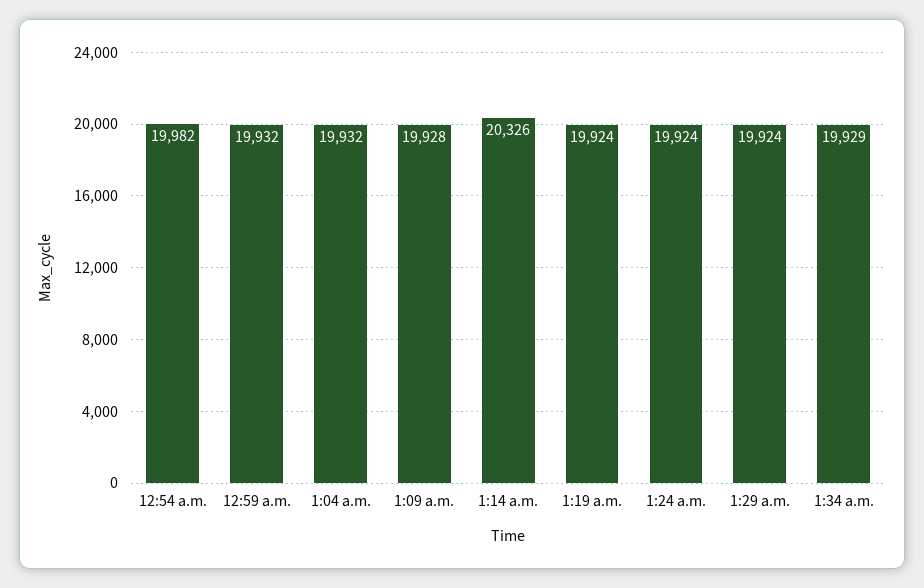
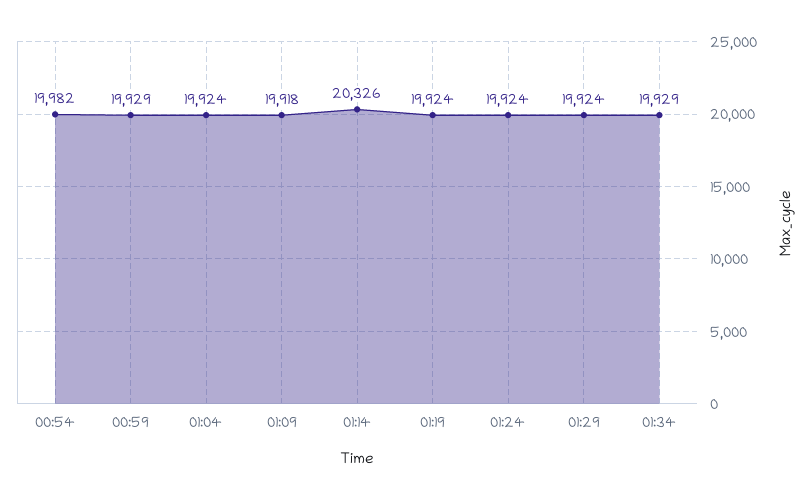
  {
    "12:54 a.m.": 19982,
-   "12:59 a.m.": 19932,
+   "12:59 a.m.": 19929,
-   "1:04 a.m.": 19932,
+   "1:04 a.m.": 19924,
-   "1:09 a.m.": 19928,
+   "1:09 a.m.": 19918,
    "1:14 a.m.": 20326,
    "1:19 a.m.": 19924,
    "1:24 a.m.": 19924,
    "1:29 a.m.": 19924,
    "1:34 a.m.": 19929
  }

